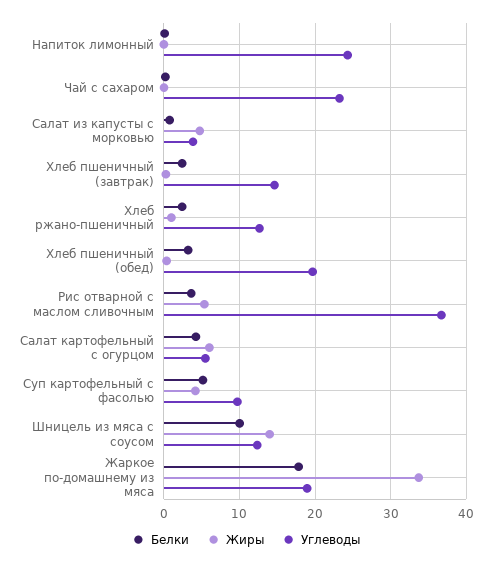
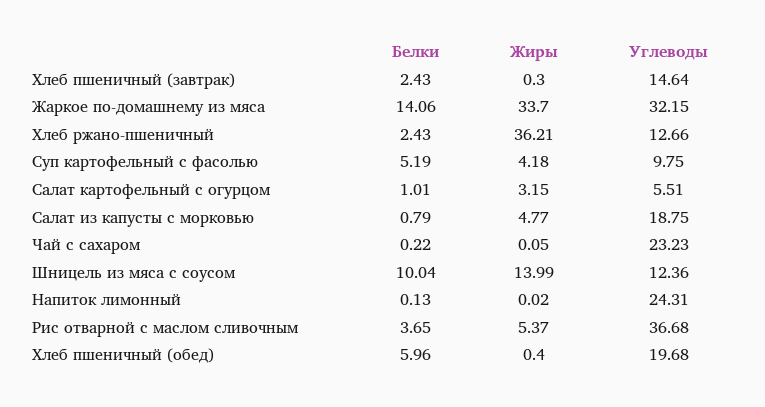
  {
    "Белки": {
      "Напиток лимонный": 0.13,
      "Чай с сахаром": 0.22,
      "Салат из капусты с морковью": 0.79,
      "Хлеб пшеничный (завтрак)": 2.43,
      "Хлеб ржано-пшеничный": 2.43,
-     "Хлеб пшеничный (обед)": 3,
+     "Хлеб пшеничный (обед)": 5.96,
      "Рис отварной с маслом сливочным": 3.65,
-     "Салат картофельный с огурцом": 4,
+     "Салат картофельный с огурцом": 1.01,
      "Суп картофельный с фасолью": 5.19,
      "Шницель из мяса с соусом": 10.04,
-     "Жаркое по-домашнему из мяса": 18
+     "Жаркое по-домашнему из мяса": 14.06
    },
    "Жиры": {
      "Напиток лимонный": 0.02,
      "Чай с сахаром": 0.05,
      "Салат из капусты с морковью": 4.77,
      "Хлеб пшеничный (завтрак)": 0.3,
-     "Хлеб ржано-пшеничный": 1,
+     "Хлеб ржано-пшеничный": 36.21,
      "Хлеб пшеничный (обед)": 0.4,
      "Рис отварной с маслом сливочным": 5.37,
-     "Салат картофельный с огурцом": 6,
+     "Салат картофельный с огурцом": 3.15,
      "Суп картофельный с фасолью": 4.18,
      "Шницель из мяса с соусом": 13.99,
      "Жаркое по-домашнему из мяса": 33.7
    },
    "Углеводы": {
      "Напиток лимонный": 24.31,
      "Чай с сахаром": 23.23,
-     "Салат из капусты с морковью": 4,
+     "Салат из капусты с морковью": 18.75,
      "Хлеб пшеничный (завтрак)": 14.64,
      "Хлеб ржано-пшеничный": 12.66,
      "Хлеб пшеничный (обед)": 19.68,
      "Рис отварной с маслом сливочным": 36.68,
      "Салат картофельный с огурцом": 5.51,
      "Суп картофельный с фасолью": 9.75,
      "Шницель из мяса с соусом": 12.36,
-     "Жаркое по-домашнему из мяса": 19
+     "Жаркое по-домашнему из мяса": 32.15
    }
  }

